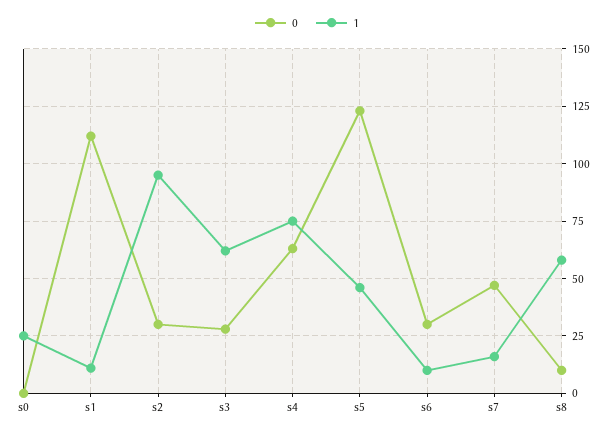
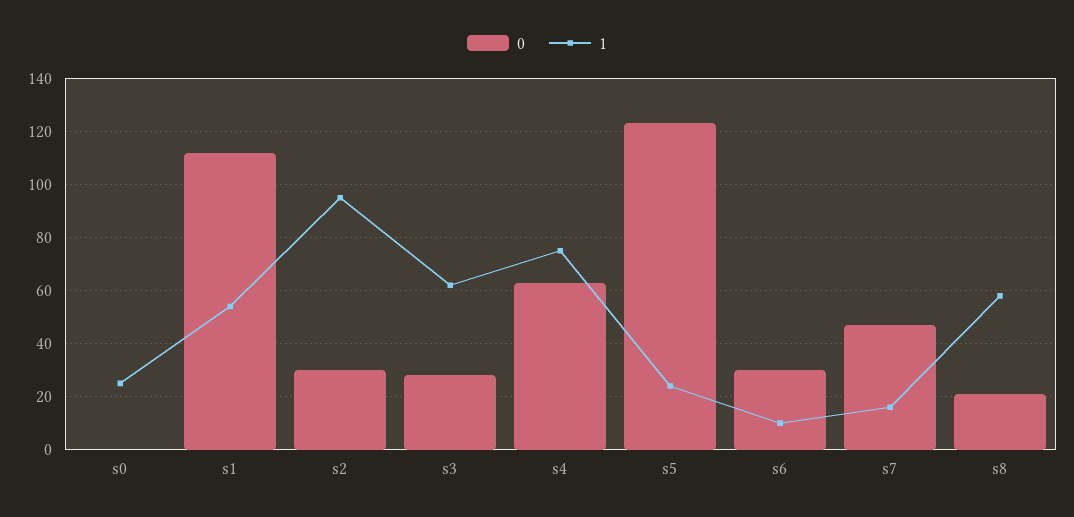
  {
    "0": {
      "s0": 0,
      "s1": 110,
      "s2": 30,
      "s3": 30,
      "s4": 65,
      "s5": 125,
      "s6": 30,
      "s7": 45,
-     "s8": 10
+     "s8": 20
    },
    "1": {
      "s0": 25,
-     "s1": 10,
+     "s1": 55,
      "s2": 95,
      "s3": 60,
      "s4": 75,
-     "s5": 45,
+     "s5": 25,
      "s6": 10,
      "s7": 15,
      "s8": 60
    }
  }

